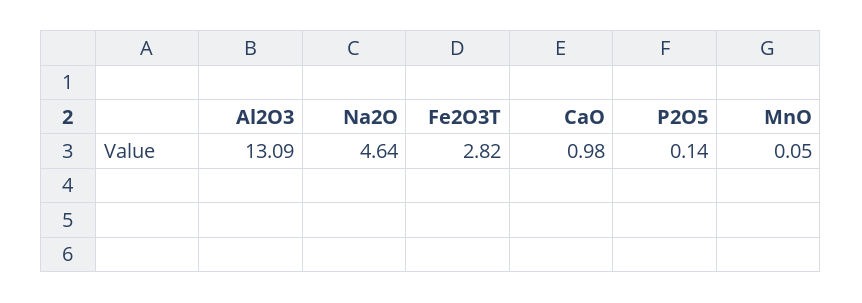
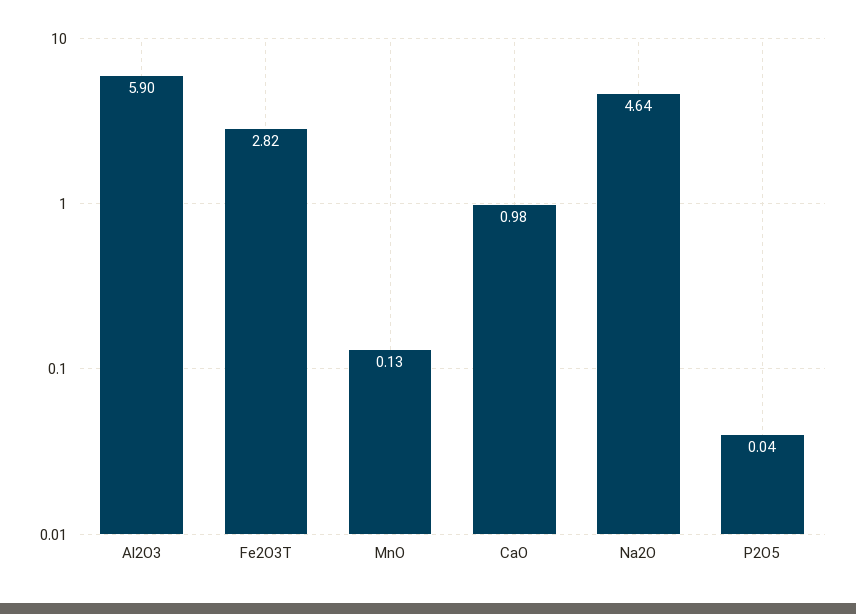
  {
-   "Al2O3": 13.09,
+   "Al2O3": 5.9,
    "Na2O": 4.64,
    "Fe2O3T": 2.82,
    "CaO": 0.98,
-   "P2O5": 0.14,
+   "P2O5": 0.04,
-   "MnO": 0.05
+   "MnO": 0.13
  }

